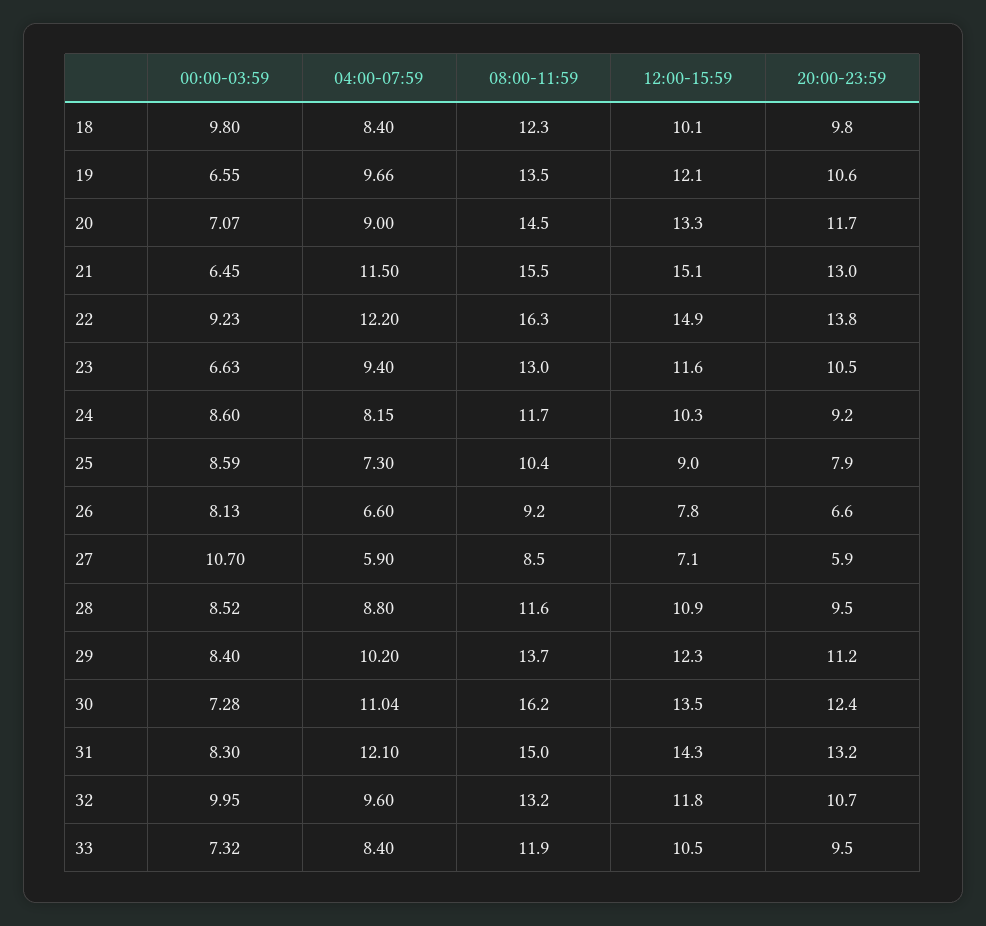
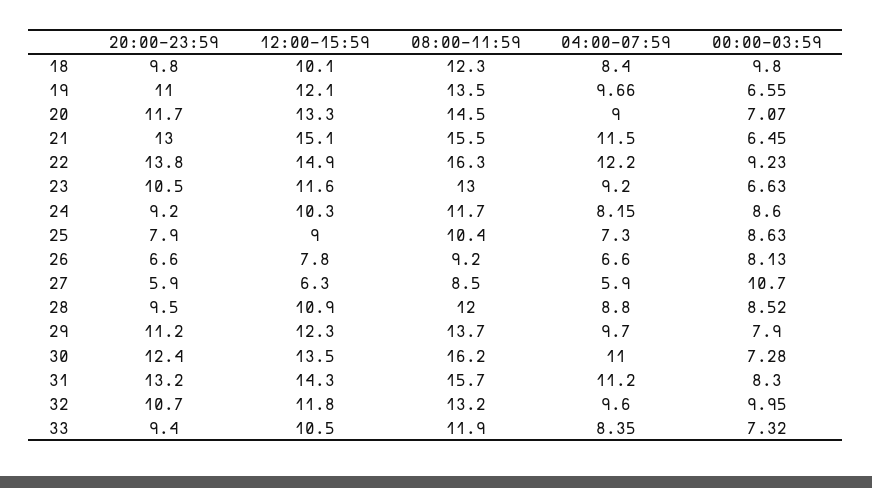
  {
    "00:00-03:59": {
      "18": 9.8,
      "19": 6.55,
      "20": 7.07,
      "21": 6.45,
      "22": 9.23,
      "23": 6.63,
      "24": 8.6,
-     "25": 8.59,
+     "25": 8.63,
      "26": 8.13,
      "27": 10.7,
      "28": 8.52,
-     "29": 8.4,
+     "29": 7.9,
      "30": 7.28,
      "31": 8.3,
      "32": 9.95,
      "33": 7.32
    },
    "04:00-07:59": {
      "18": 8.4,
      "19": 9.66,
      "20": 9,
      "21": 11.5,
      "22": 12.2,
-     "23": 9.4,
+     "23": 9.2,
      "24": 8.15,
      "25": 7.3,
      "26": 6.6,
      "27": 5.9,
      "28": 8.8,
-     "29": 10.2,
+     "29": 9.7,
-     "30": 11.04,
+     "30": 11,
-     "31": 12.1,
+     "31": 11.2,
      "32": 9.6,
-     "33": 8.4
+     "33": 8.35
    },
    "08:00-11:59": {
      "18": 12.3,
      "19": 13.5,
      "20": 14.5,
      "21": 15.5,
      "22": 16.3,
      "23": 13,
      "24": 11.7,
      "25": 10.4,
      "26": 9.2,
      "27": 8.5,
-     "28": 11.6,
+     "28": 12,
      "29": 13.7,
      "30": 16.2,
-     "31": 15,
+     "31": 15.7,
      "32": 13.2,
      "33": 11.9
    },
    "12:00-15:59": {
      "18": 10.1,
      "19": 12.1,
      "20": 13.3,
      "21": 15.1,
      "22": 14.9,
      "23": 11.6,
      "24": 10.3,
      "25": 9,
      "26": 7.8,
-     "27": 7.1,
+     "27": 6.3,
      "28": 10.9,
      "29": 12.3,
      "30": 13.5,
      "31": 14.3,
      "32": 11.8,
      "33": 10.5
    },
    "20:00-23:59": {
      "18": 9.8,
-     "19": 10.6,
+     "19": 11,
      "20": 11.7,
      "21": 13,
      "22": 13.8,
      "23": 10.5,
      "24": 9.2,
      "25": 7.9,
      "26": 6.6,
      "27": 5.9,
      "28": 9.5,
      "29": 11.2,
      "30": 12.4,
      "31": 13.2,
      "32": 10.7,
-     "33": 9.5
+     "33": 9.4
    }
  }

